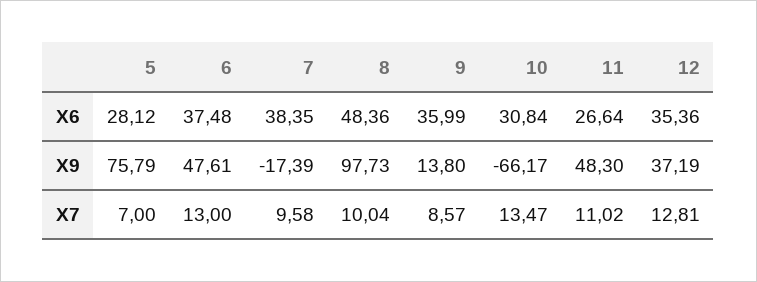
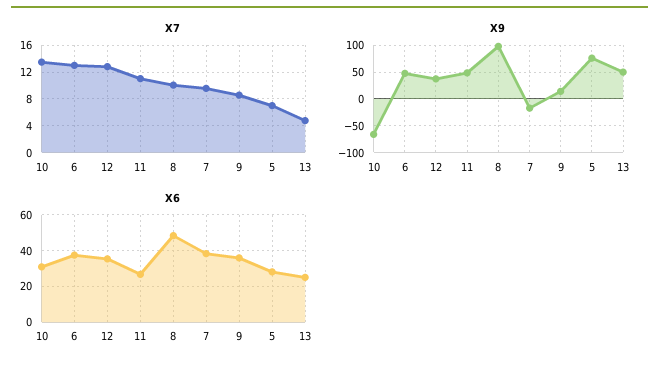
  {
    "X6": {
      "5": 28.12,
      "6": 37.48,
      "7": 38.35,
      "8": 48.36,
      "9": 35.99,
      "10": 30.84,
      "11": 26.64,
-     "12": 35.36
+     "12": 35.36,
+     "13": 25
    },
    "X9": {
      "5": 75.79,
      "6": 47.61,
      "7": -17.39,
      "8": 97.73,
      "9": 13.8,
      "10": -66.17,
      "11": 48.3,
-     "12": 37.19
+     "12": 37.19,
+     "13": 50
    },
    "X7": {
      "5": 7,
      "6": 13,
      "7": 9.58,
      "8": 10.04,
      "9": 8.57,
      "10": 13.47,
      "11": 11.02,
-     "12": 12.81
+     "12": 12.81,
+     "13": 5
    }
  }

